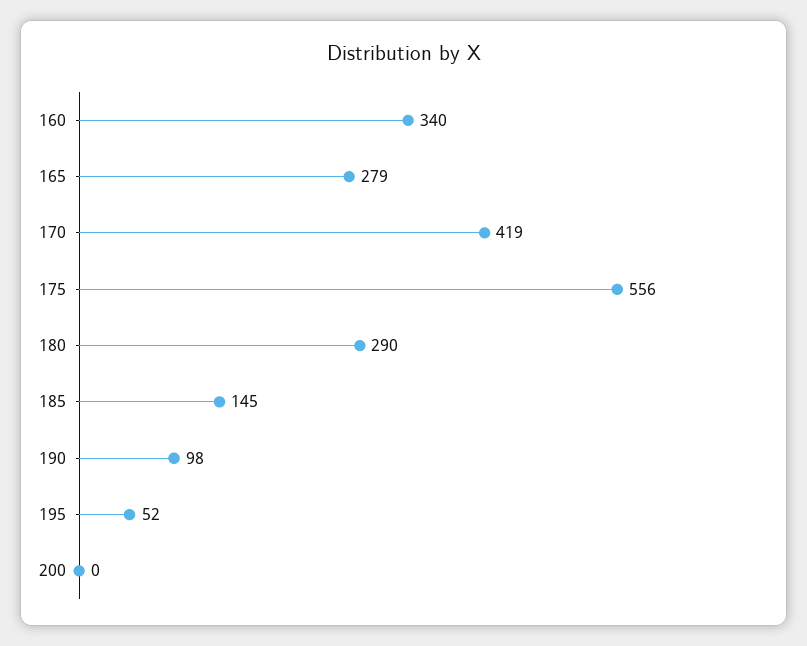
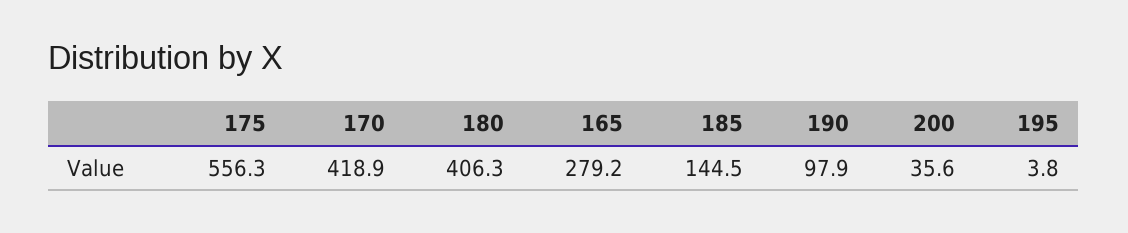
  {
-   "160": 340,
    "165": 279.2,
    "170": 418.9,
    "175": 556.3,
-   "180": 290,
+   "180": 406.3,
    "185": 144.5,
    "190": 97.9,
-   "195": 52,
+   "195": 3.8,
-   "200": 0
+   "200": 35.6
  }

